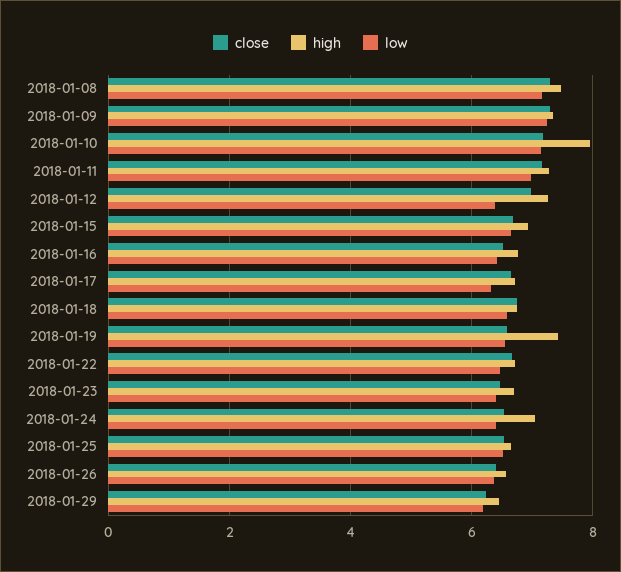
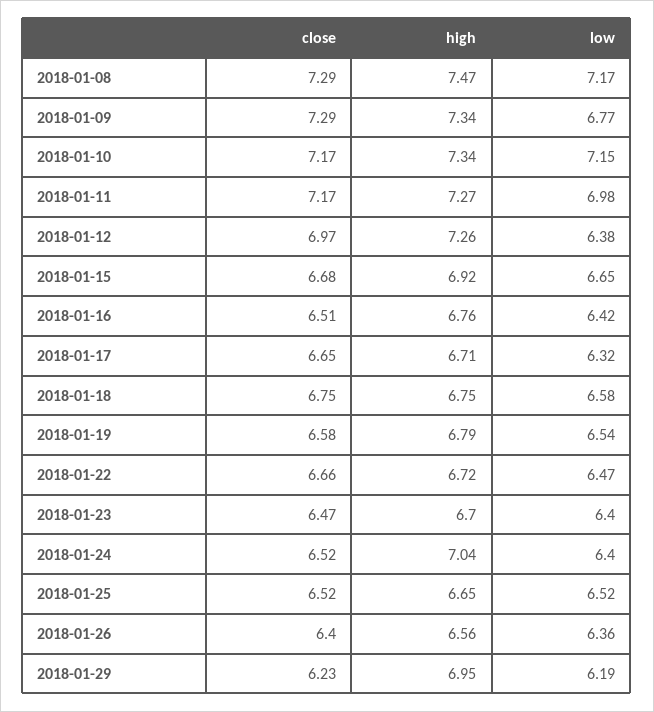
  {
    "close": {
      "2018-01-08": 7.29,
      "2018-01-09": 7.29,
      "2018-01-10": 7.17,
      "2018-01-11": 7.17,
      "2018-01-12": 6.97,
      "2018-01-15": 6.68,
      "2018-01-16": 6.51,
      "2018-01-17": 6.65,
      "2018-01-18": 6.75,
      "2018-01-19": 6.58,
      "2018-01-22": 6.66,
      "2018-01-23": 6.47,
      "2018-01-24": 6.52,
      "2018-01-25": 6.52,
      "2018-01-26": 6.4,
      "2018-01-29": 6.23
    },
    "high": {
      "2018-01-08": 7.47,
      "2018-01-09": 7.34,
-     "2018-01-10": 8,
+     "2018-01-10": 7.34,
      "2018-01-11": 7.27,
      "2018-01-12": 7.26,
      "2018-01-15": 6.92,
      "2018-01-16": 6.76,
      "2018-01-17": 6.71,
      "2018-01-18": 6.75,
-     "2018-01-19": 7.4,
+     "2018-01-19": 6.79,
      "2018-01-22": 6.72,
      "2018-01-23": 6.7,
      "2018-01-24": 7.04,
      "2018-01-25": 6.65,
      "2018-01-26": 6.56,
-     "2018-01-29": 6.4
+     "2018-01-29": 6.95
    },
    "low": {
      "2018-01-08": 7.17,
-     "2018-01-09": 7.2,
+     "2018-01-09": 6.77,
      "2018-01-10": 7.15,
      "2018-01-11": 6.98,
      "2018-01-12": 6.38,
      "2018-01-15": 6.65,
      "2018-01-16": 6.42,
      "2018-01-17": 6.32,
      "2018-01-18": 6.58,
      "2018-01-19": 6.54,
      "2018-01-22": 6.47,
      "2018-01-23": 6.4,
      "2018-01-24": 6.4,
      "2018-01-25": 6.52,
      "2018-01-26": 6.36,
      "2018-01-29": 6.19
    }
  }

